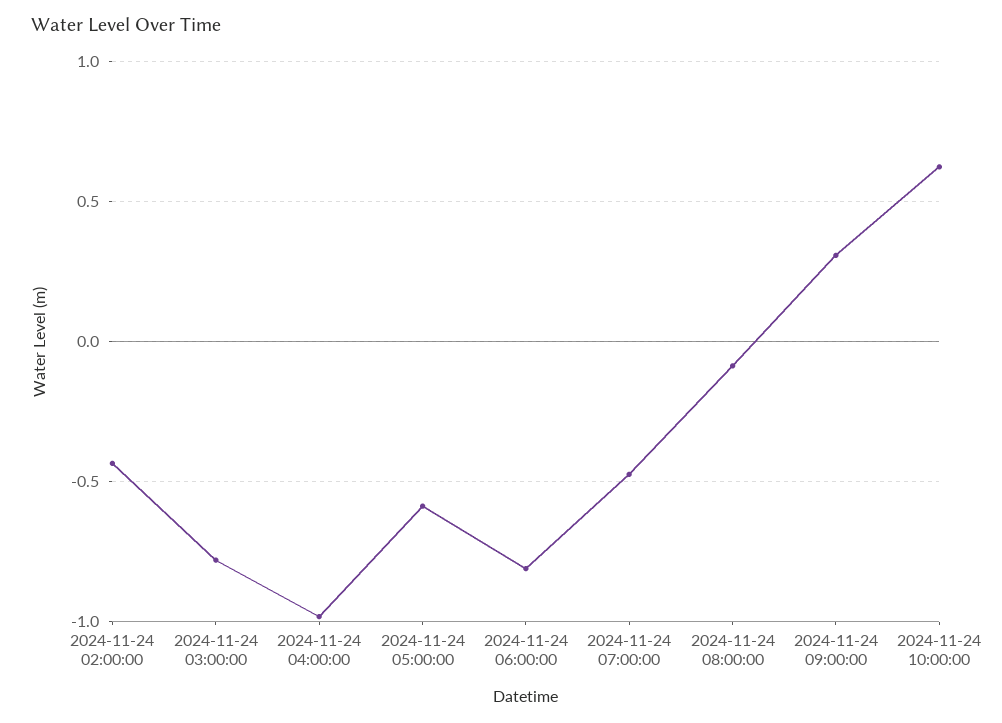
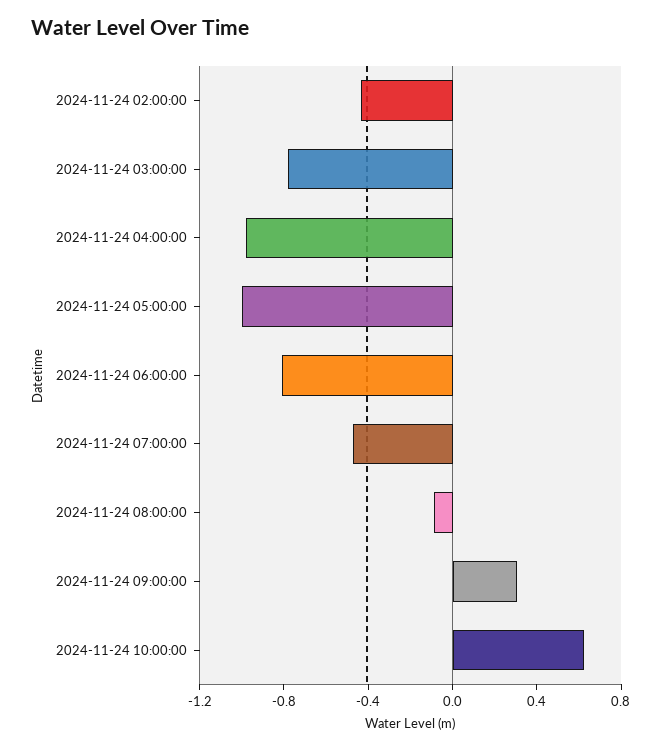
  {
    "2024-11-24 02:00:00": -0.45,
    "2024-11-24 03:00:00": -0.8,
    "2024-11-24 04:00:00": -1,
-   "2024-11-24 05:00:00": -0.6,
+   "2024-11-24 05:00:00": -1,
    "2024-11-24 06:00:00": -0.8,
    "2024-11-24 07:00:00": -0.45,
    "2024-11-24 08:00:00": -0.1,
    "2024-11-24 09:00:00": 0.3,
    "2024-11-24 10:00:00": 0.6
  }

